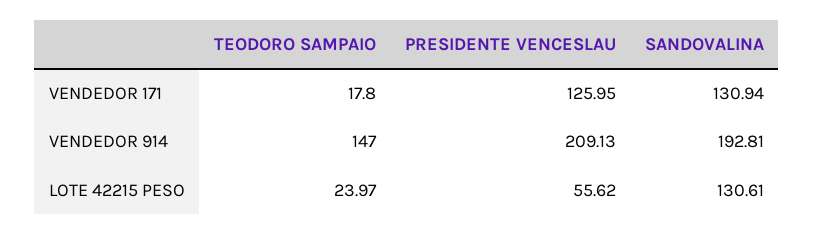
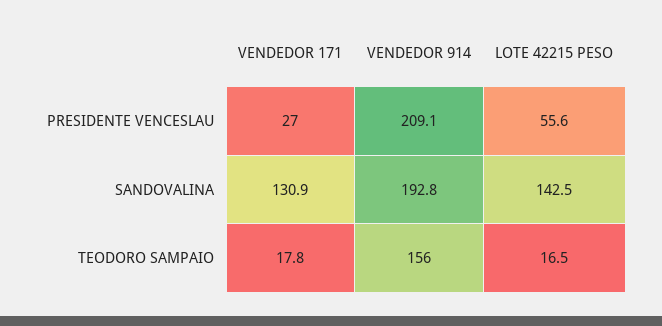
  {
    "TEODORO SAMPAIO": {
      "VENDEDOR 171": 17.8,
-     "VENDEDOR 914": 147,
+     "VENDEDOR 914": 156,
-     "LOTE 42215 PESO": 23.97
+     "LOTE 42215 PESO": 16.5
    },
    "PRESIDENTE VENCESLAU": {
-     "VENDEDOR 171": 125.95,
+     "VENDEDOR 171": 27,
      "VENDEDOR 914": 209.13,
      "LOTE 42215 PESO": 55.62
    },
    "SANDOVALINA": {
      "VENDEDOR 171": 130.94,
      "VENDEDOR 914": 192.81,
-     "LOTE 42215 PESO": 130.61
+     "LOTE 42215 PESO": 142.5
    }
  }

